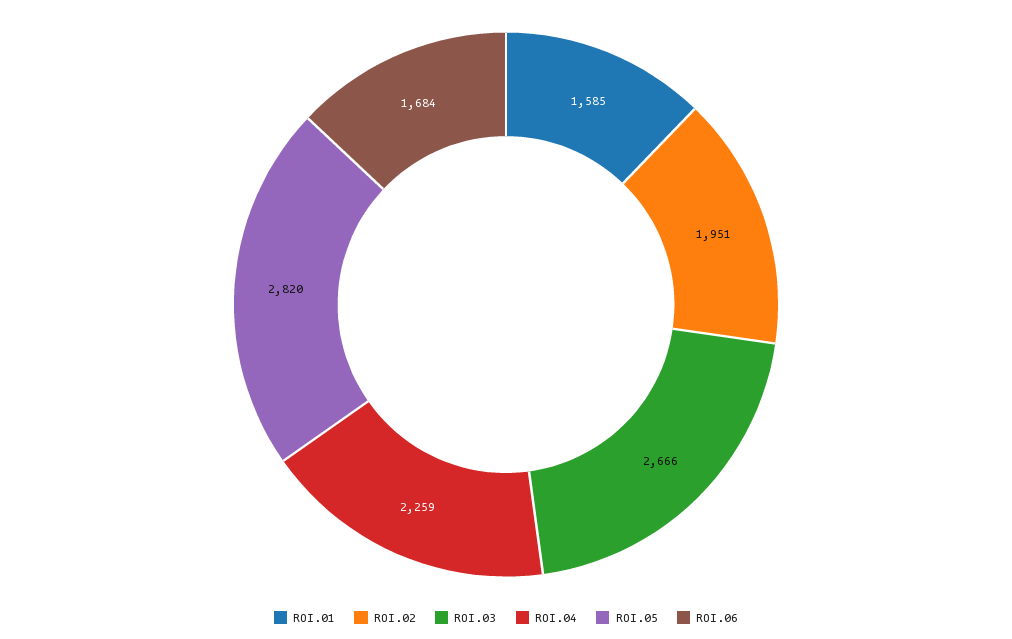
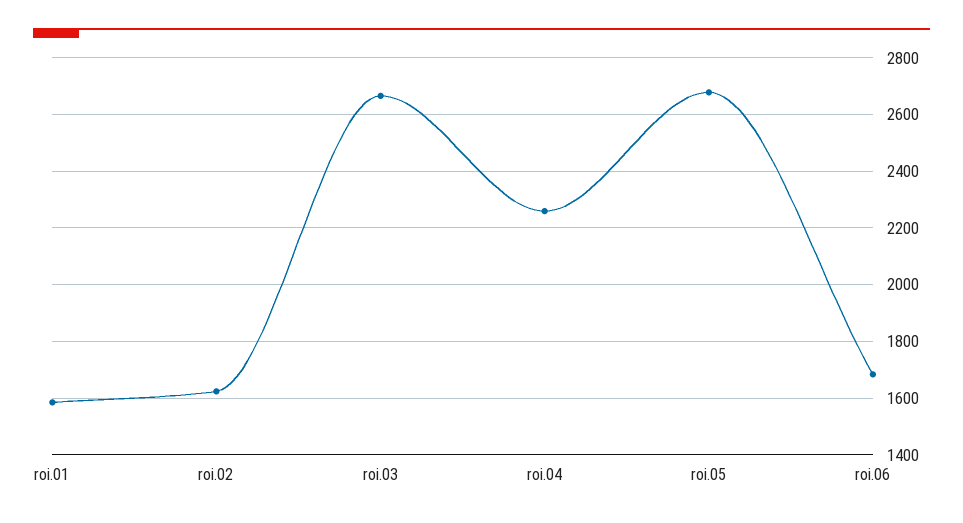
  {
    "ROI.01": 1585,
-   "ROI.02": 1951,
+   "ROI.02": 1625,
    "ROI.03": 2666,
    "ROI.04": 2259,
-   "ROI.05": 2820,
+   "ROI.05": 2675,
    "ROI.06": 1684
  }

